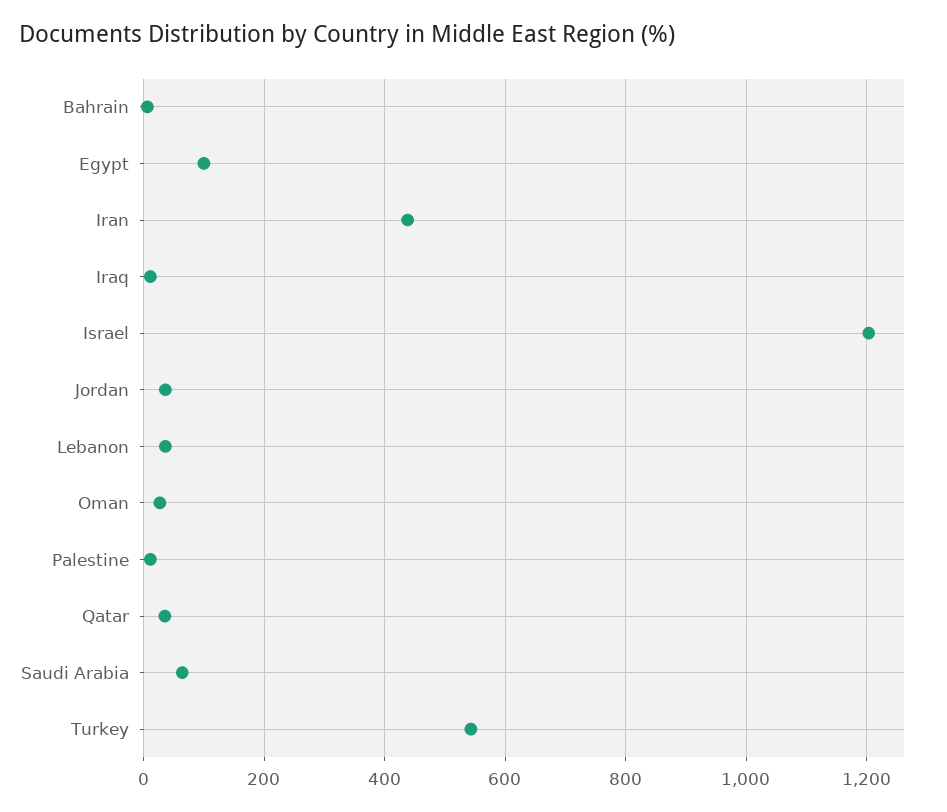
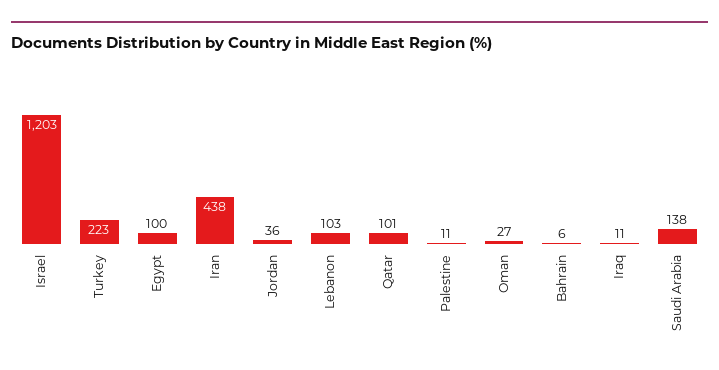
  {
    "Bahrain": 6,
    "Egypt": 100,
    "Iran": 438,
    "Iraq": 11,
    "Israel": 1203,
    "Jordan": 36,
-   "Lebanon": 40,
+   "Lebanon": 103,
    "Oman": 27,
    "Palestine": 11,
-   "Qatar": 40,
+   "Qatar": 101,
-   "Saudi Arabia": 60,
+   "Saudi Arabia": 138,
-   "Turkey": 540
+   "Turkey": 223
  }

